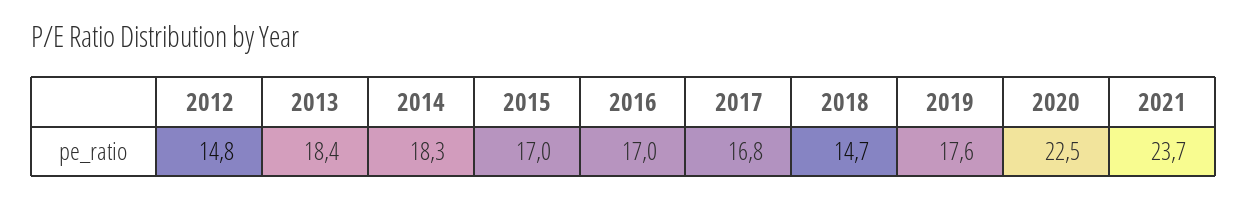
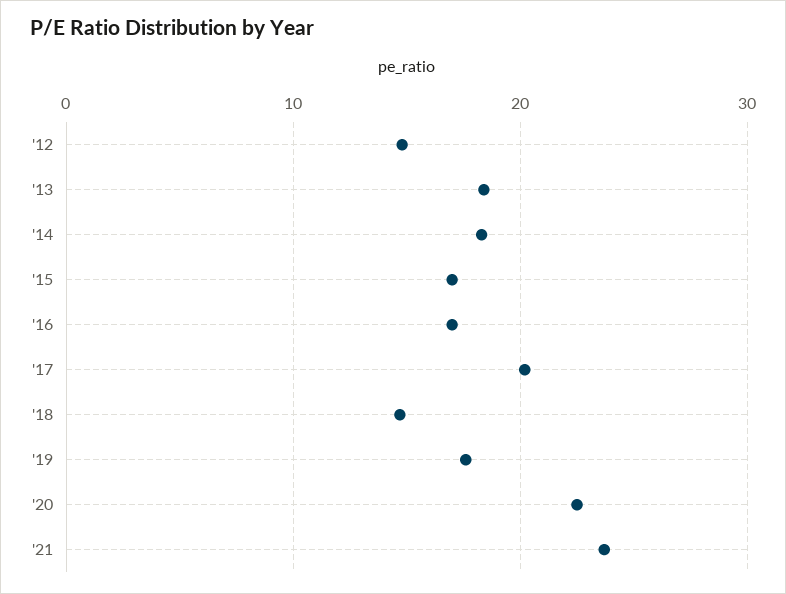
  {
    "2012": 14.8,
    "2013": 18.4,
    "2014": 18.3,
    "2015": 17,
    "2016": 17,
-   "2017": 16.8,
+   "2017": 20,
    "2018": 14.7,
    "2019": 17.6,
    "2020": 22.5,
    "2021": 23.7
  }

